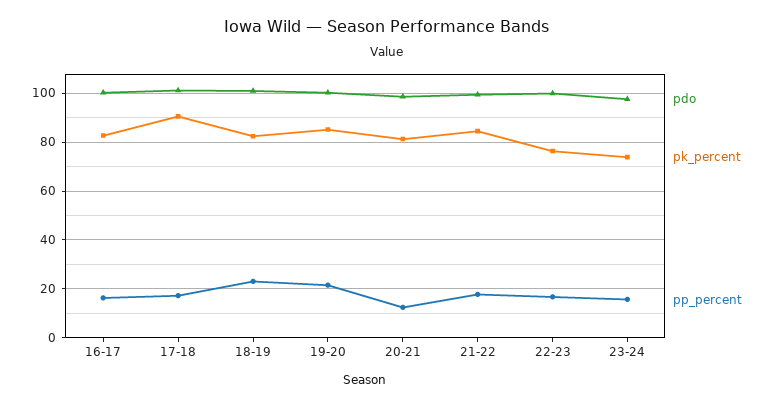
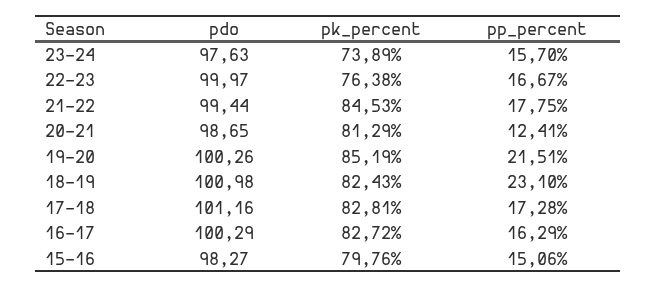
  {
    "pdo": {
      "16-17": 100.29,
      "17-18": 101.16,
      "18-19": 100.98,
      "19-20": 100.26,
      "20-21": 98.65,
      "21-22": 99.44,
      "22-23": 99.97,
-     "23-24": 97.63
+     "23-24": 97.63,
+     "15-16": 98.27
    },
    "pk_percent": {
      "16-17": 82.72,
-     "17-18": 90,
+     "17-18": 82.81,
      "18-19": 82.43,
      "19-20": 85.19,
      "20-21": 81.29,
      "21-22": 84.53,
      "22-23": 76.38,
-     "23-24": 73.89
+     "23-24": 73.89,
+     "15-16": 79.76
    },
    "pp_percent": {
      "16-17": 16.29,
      "17-18": 17.28,
      "18-19": 23.1,
      "19-20": 21.51,
      "20-21": 12.41,
      "21-22": 17.75,
      "22-23": 16.67,
-     "23-24": 15.7
+     "23-24": 15.7,
+     "15-16": 15.06
    }
  }

